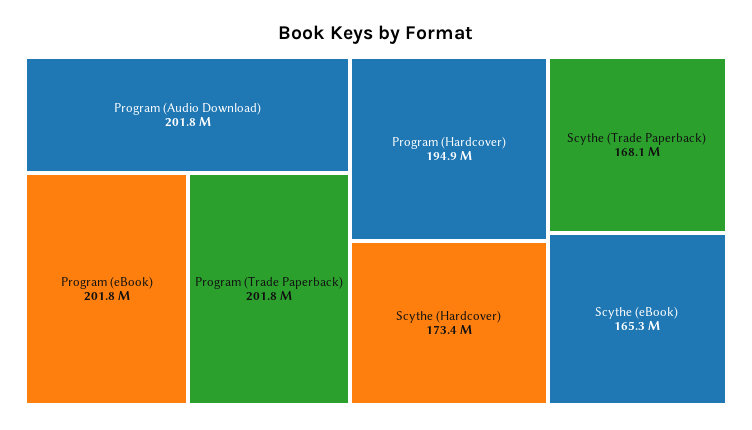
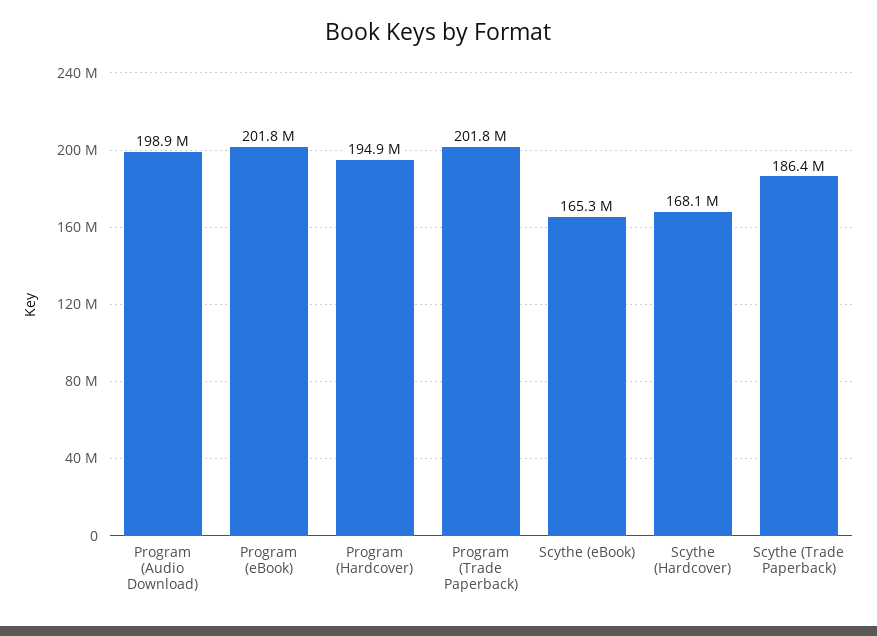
  {
-   "Program (Audio Download)": 201800000,
+   "Program (Audio Download)": 198900000,
    "Program (eBook)": 201800000,
    "Program (Trade Paperback)": 201800000,
    "Program (Hardcover)": 194900000,
-   "Scythe (Hardcover)": 173400000,
+   "Scythe (Hardcover)": 168100000,
-   "Scythe (Trade Paperback)": 168100000,
+   "Scythe (Trade Paperback)": 186400000,
    "Scythe (eBook)": 165300000
  }

